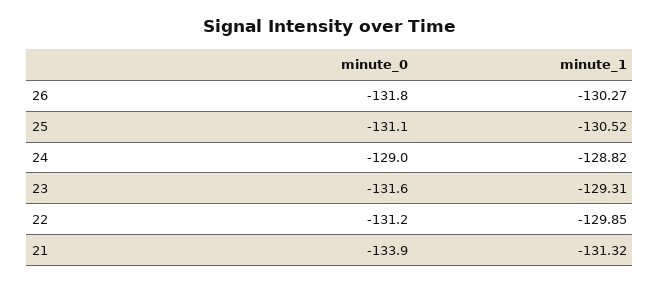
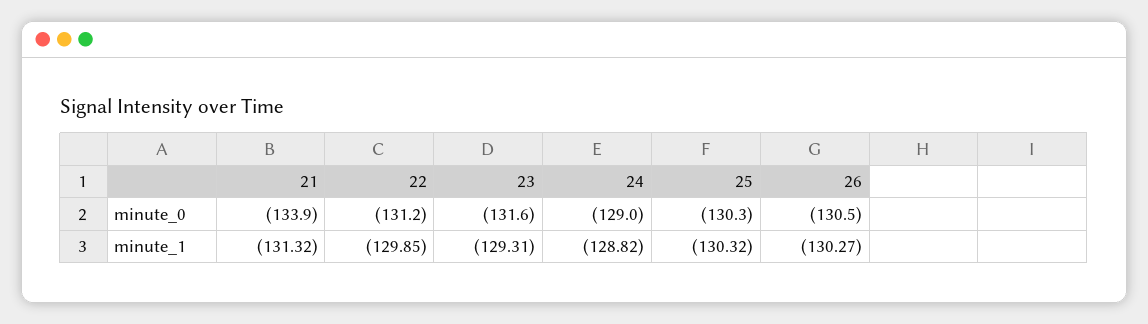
  {
    "minute_0": {
-     "26": -131.8,
+     "26": -130.5,
-     "25": -131.1,
+     "25": -130.3,
      "24": -129,
      "23": -131.6,
      "22": -131.2,
      "21": -133.9
    },
    "minute_1": {
      "26": -130.27,
-     "25": -130.52,
+     "25": -130.32,
      "24": -128.82,
      "23": -129.31,
      "22": -129.85,
      "21": -131.32
    }
  }

